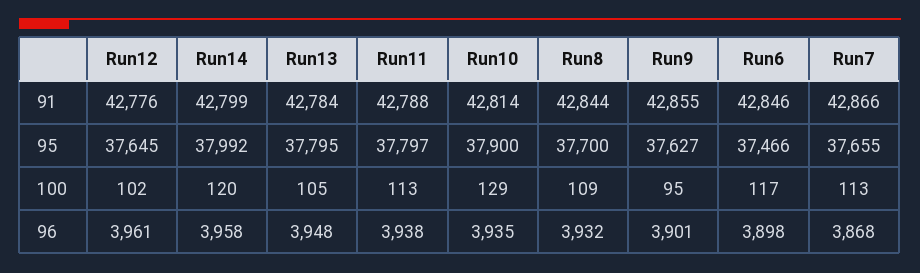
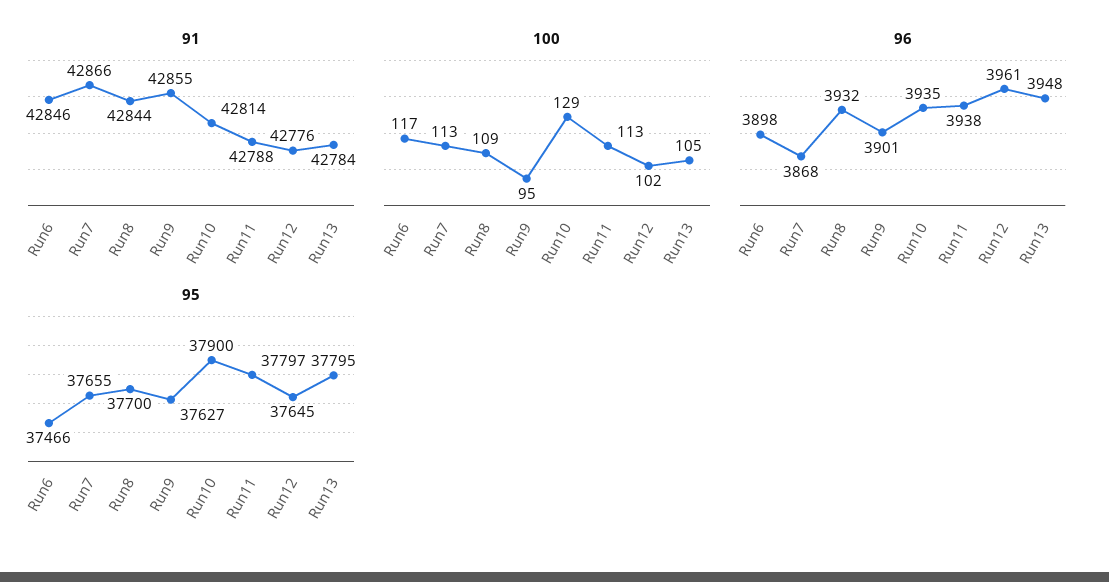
  {
    "91": {
      "Run12": 42776,
-     "Run14": 42799,
      "Run13": 42784,
      "Run11": 42788,
      "Run10": 42814,
      "Run8": 42844,
      "Run9": 42855,
      "Run6": 42846,
      "Run7": 42866
    },
    "95": {
      "Run12": 37645,
-     "Run14": 37992,
      "Run13": 37795,
      "Run11": 37797,
      "Run10": 37900,
      "Run8": 37700,
      "Run9": 37627,
      "Run6": 37466,
      "Run7": 37655
    },
    "100": {
      "Run12": 102,
-     "Run14": 120,
      "Run13": 105,
      "Run11": 113,
      "Run10": 129,
      "Run8": 109,
      "Run9": 95,
      "Run6": 117,
      "Run7": 113
    },
    "96": {
      "Run12": 3961,
-     "Run14": 3958,
      "Run13": 3948,
      "Run11": 3938,
      "Run10": 3935,
      "Run8": 3932,
      "Run9": 3901,
      "Run6": 3898,
      "Run7": 3868
    }
  }

